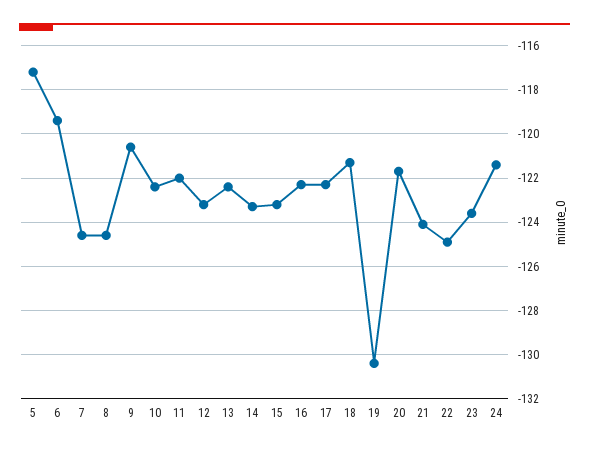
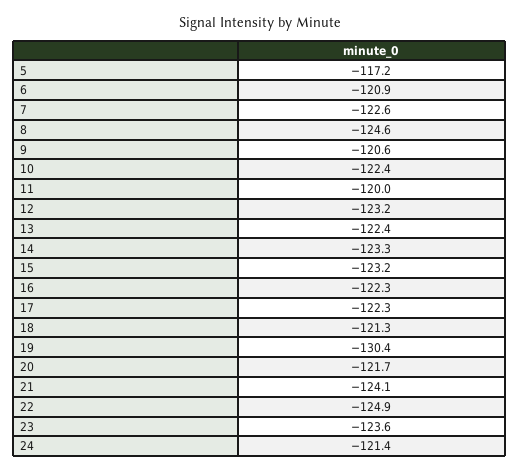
  {
    "5": -117.2,
-   "6": -119.5,
+   "6": -120.9,
-   "7": -124.5,
+   "7": -122.6,
    "8": -124.6,
    "9": -120.6,
    "10": -122.4,
-   "11": -122,
+   "11": -120,
    "12": -123.2,
    "13": -122.4,
    "14": -123.3,
    "15": -123.2,
    "16": -122.3,
    "17": -122.3,
    "18": -121.3,
    "19": -130.4,
    "20": -121.7,
    "21": -124.1,
    "22": -124.9,
    "23": -123.6,
    "24": -121.4
  }

